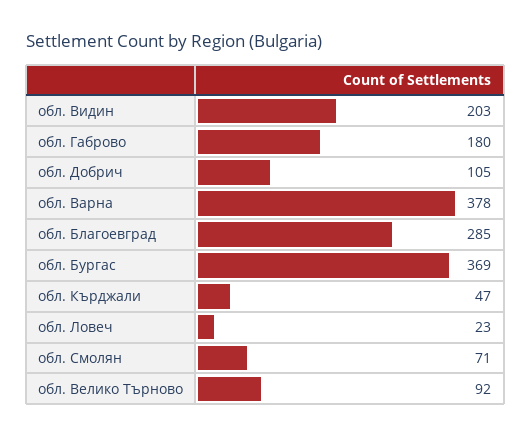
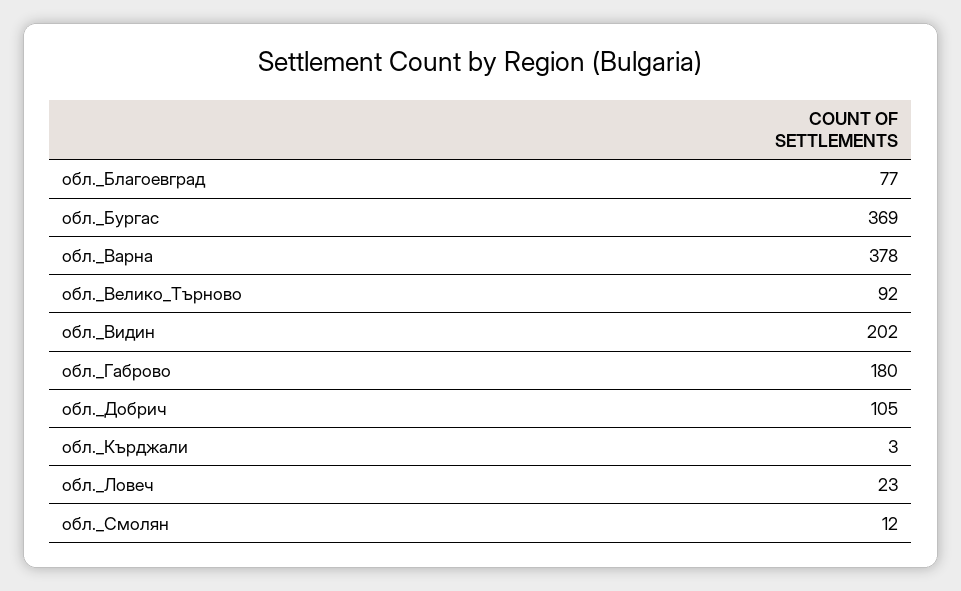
  {
-   "обл. Видин": 203,
+   "обл. Видин": 202,
    "обл. Габрово": 180,
    "обл. Добрич": 105,
    "обл. Варна": 378,
-   "обл. Благоевград": 285,
+   "обл. Благоевград": 77,
    "обл. Бургас": 369,
-   "обл. Кърджали": 47,
+   "обл. Кърджали": 3,
    "обл. Ловеч": 23,
-   "обл. Смолян": 71,
+   "обл. Смолян": 12,
    "обл. Велико Търново": 92
  }

